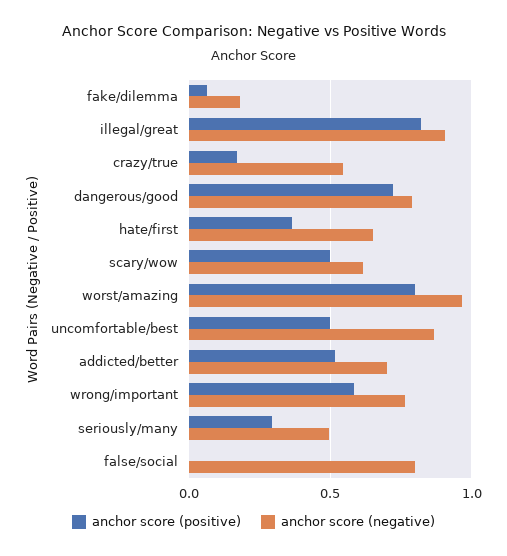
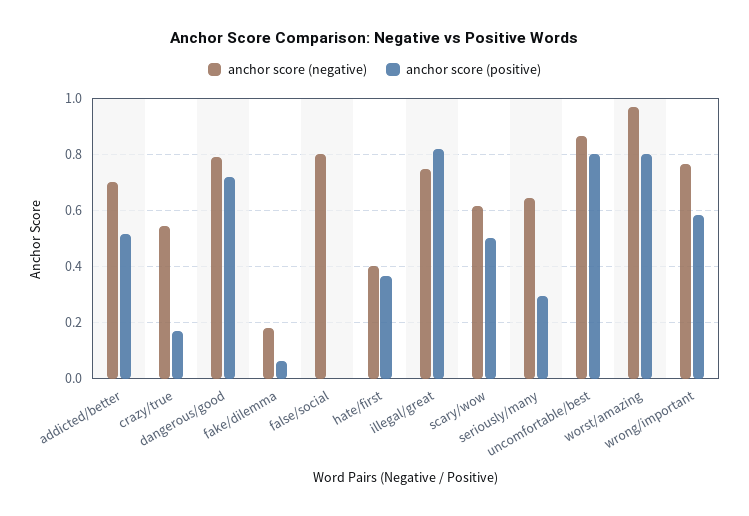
  {
    "anchor score (positive)": {
      "fake/dilemma": 0.075,
      "illegal/great": 0.825,
      "crazy/true": 0.175,
      "dangerous/good": 0.725,
      "hate/first": 0.375,
      "scary/wow": 0.5,
      "worst/amazing": 0.8,
-     "uncomfortable/best": 0.5,
+     "uncomfortable/best": 0.8,
      "addicted/better": 0.525,
      "wrong/important": 0.575,
      "seriously/many": 0.3,
      "false/social": 0
    },
    "anchor score (negative)": {
      "fake/dilemma": 0.175,
-     "illegal/great": 0.9,
+     "illegal/great": 0.75,
      "crazy/true": 0.55,
      "dangerous/good": 0.8,
-     "hate/first": 0.65,
+     "hate/first": 0.4,
      "scary/wow": 0.625,
      "worst/amazing": 0.975,
      "uncomfortable/best": 0.875,
      "addicted/better": 0.7,
      "wrong/important": 0.775,
-     "seriously/many": 0.5,
+     "seriously/many": 0.65,
      "false/social": 0.8
    }
  }

